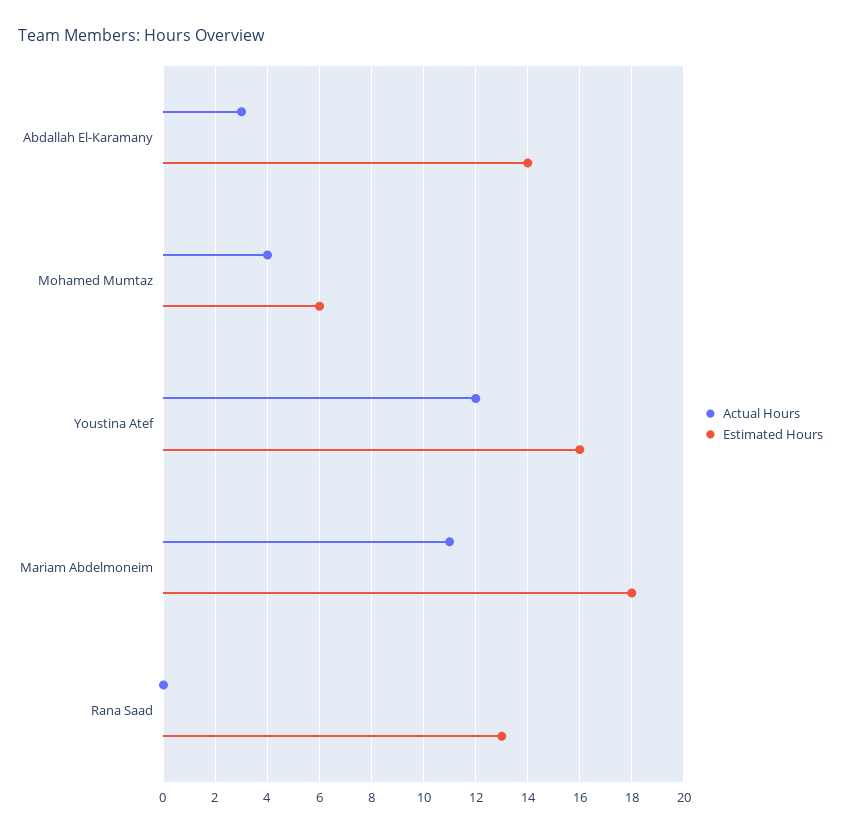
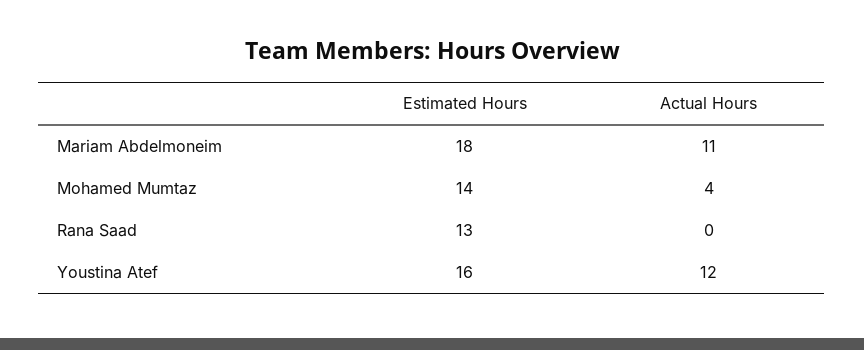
  {
    "Actual Hours": {
-     "Abdallah El-Karamany": 3,
      "Mohamed Mumtaz": 4,
      "Youstina Atef": 12,
      "Mariam Abdelmoneim": 11,
      "Rana Saad": 0
    },
    "Estimated Hours": {
-     "Abdallah El-Karamany": 14,
-     "Mohamed Mumtaz": 6,
+     "Mohamed Mumtaz": 14,
      "Youstina Atef": 16,
      "Mariam Abdelmoneim": 18,
      "Rana Saad": 13
    }
  }

